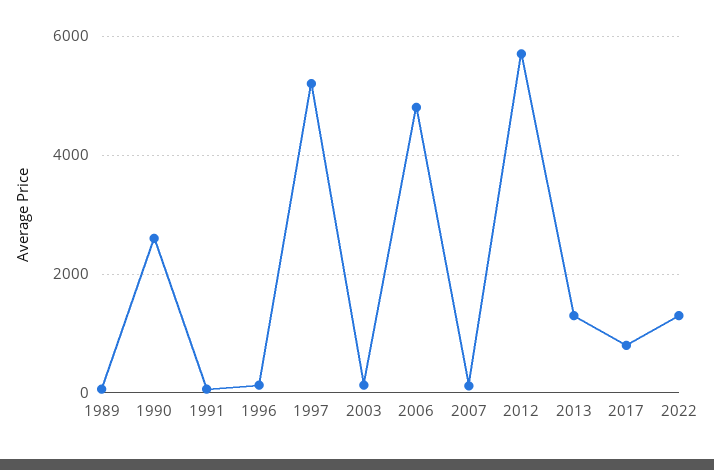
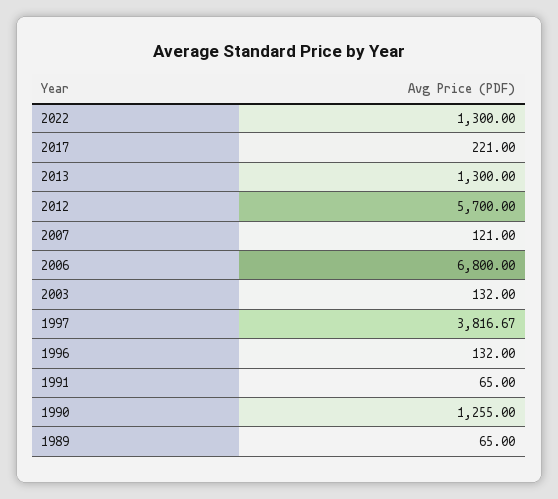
  {
    "1989": 65,
-   "1990": 2600,
+   "1990": 1255,
    "1991": 65,
    "1996": 132,
-   "1997": 5200,
+   "1997": 3816.67,
    "2003": 132,
-   "2006": 4800,
+   "2006": 6800,
    "2007": 121,
    "2012": 5700,
    "2013": 1300,
-   "2017": 800,
+   "2017": 221,
    "2022": 1300
  }

